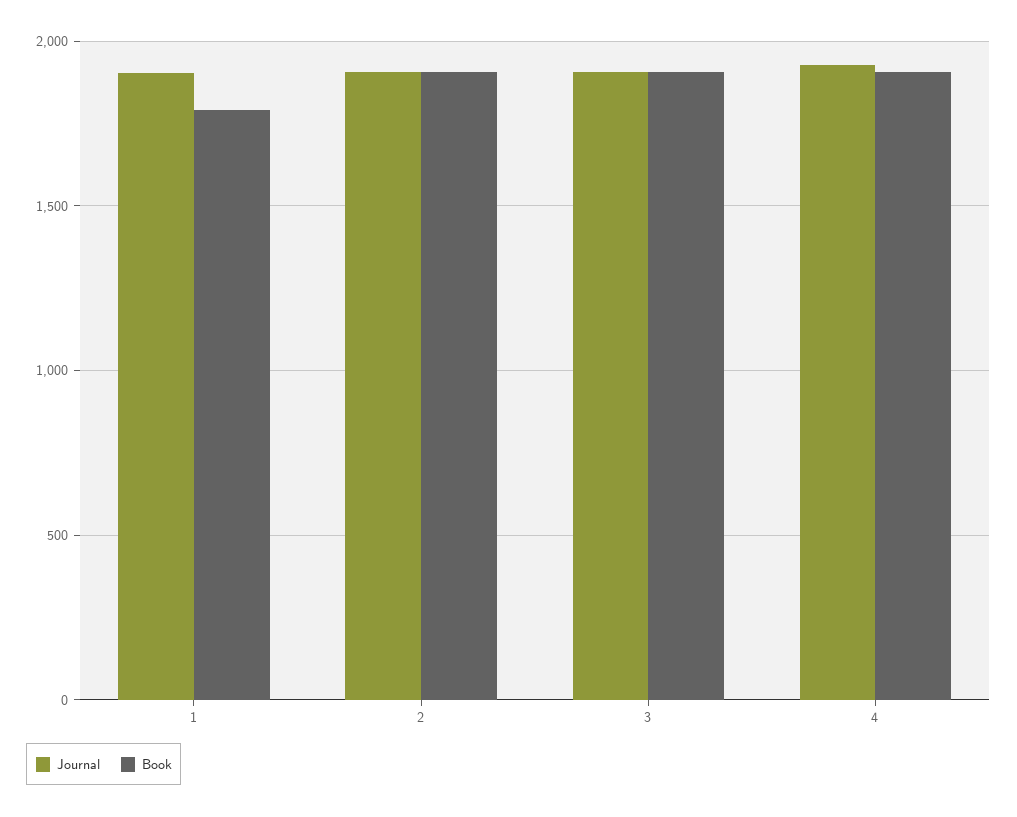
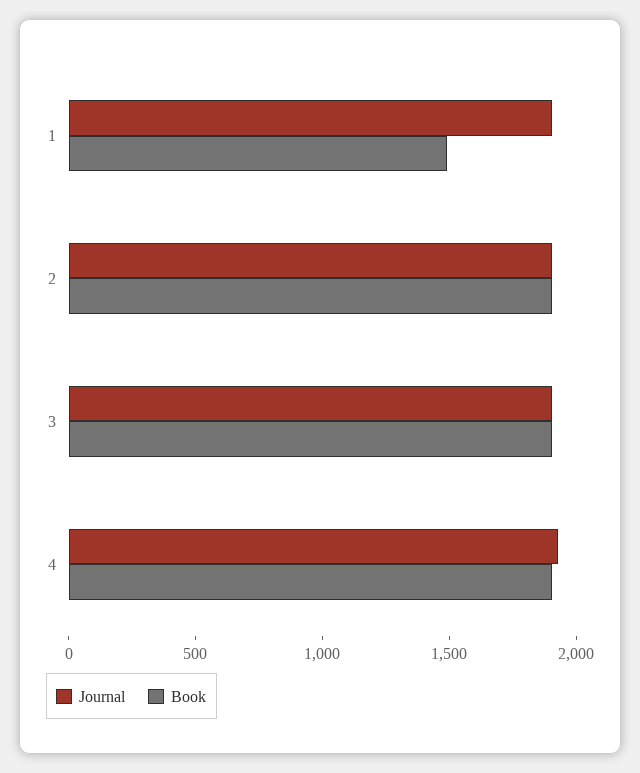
  {
    "Journal": {
      "1": 1900,
      "2": 1900,
      "3": 1900,
      "4": 1950
    },
    "Book": {
-     "1": 1800,
+     "1": 1500,
      "2": 1900,
      "3": 1900,
      "4": 1900
    }
  }

